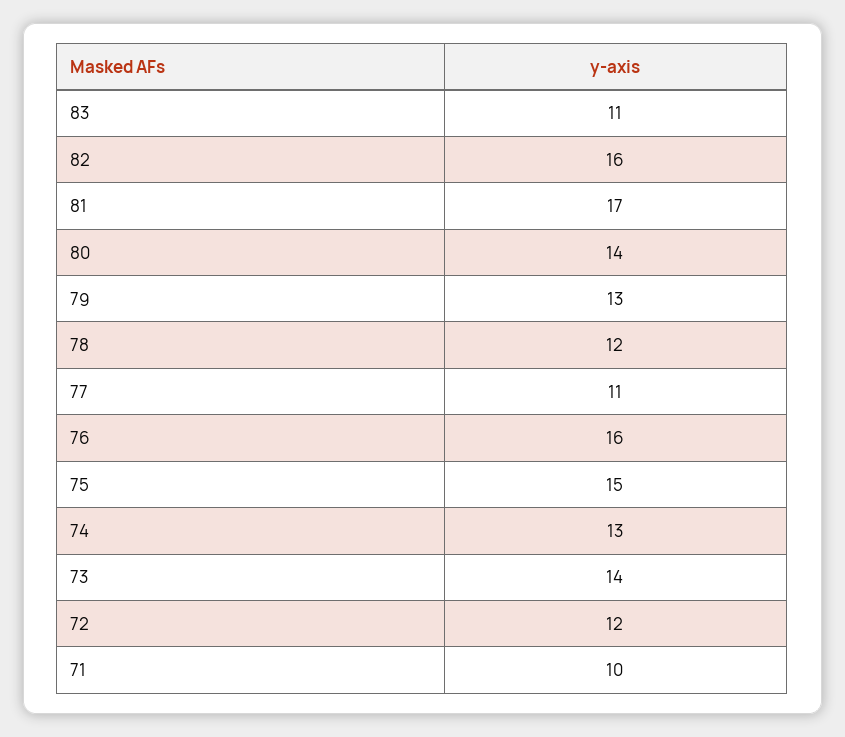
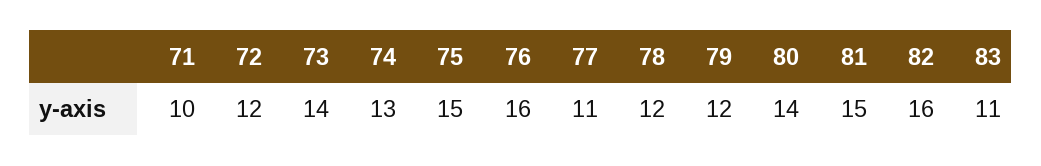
  {
    "83": 11,
    "82": 16,
-   "81": 17,
+   "81": 15,
    "80": 14,
-   "79": 13,
+   "79": 12,
    "78": 12,
    "77": 11,
    "76": 16,
    "75": 15,
    "74": 13,
    "73": 14,
    "72": 12,
    "71": 10
  }

